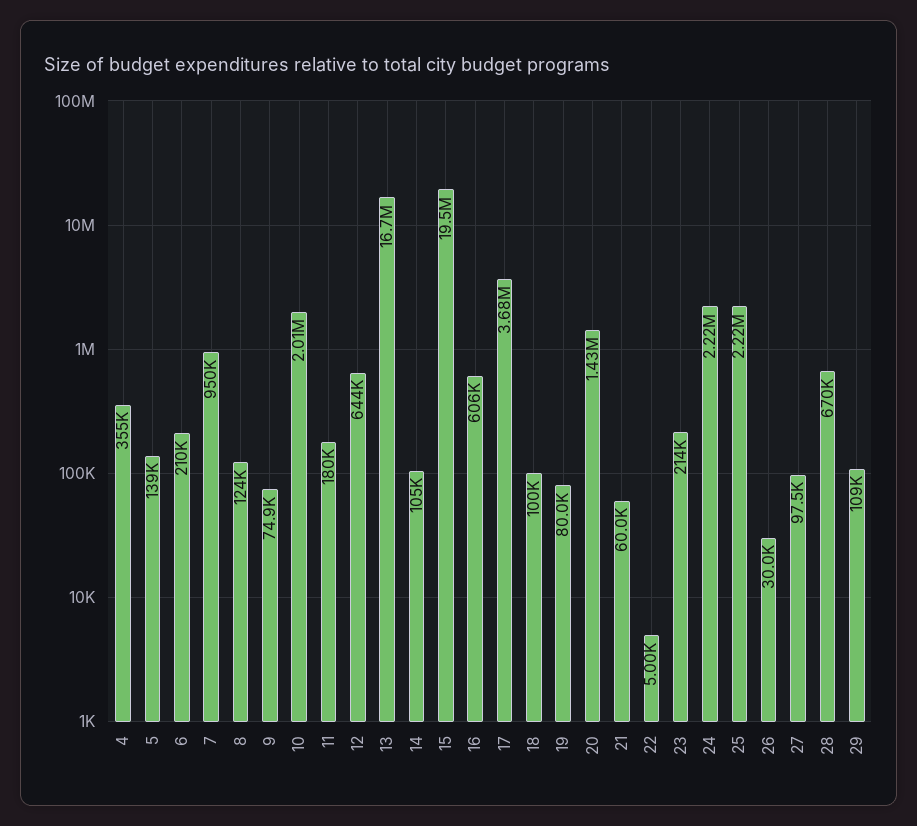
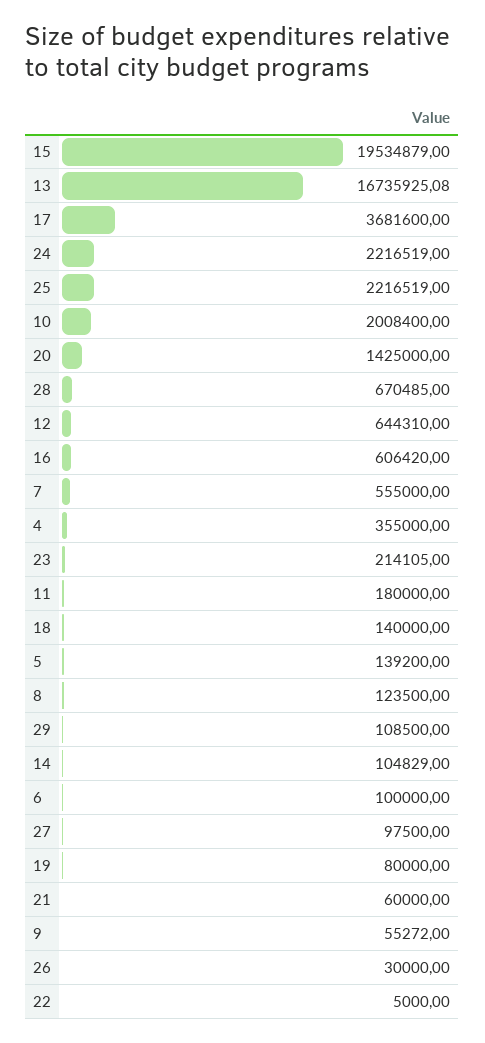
  {
    "4": 355000,
    "5": 139200,
-   "6": 210000,
+   "6": 100000,
-   "7": 950000,
+   "7": 555000,
    "8": 123500,
-   "9": 74900,
+   "9": 55272,
    "10": 2008400,
    "11": 180000,
    "12": 644310,
    "13": 16735925.08,
    "14": 104829,
    "15": 19534879,
    "16": 606420,
    "17": 3681600,
-   "18": 100000,
+   "18": 140000,
    "19": 80000,
    "20": 1425000,
    "21": 60000,
    "22": 5000,
    "23": 214105,
    "24": 2216519,
    "25": 2216519,
    "26": 30000,
    "27": 97500,
    "28": 670485,
    "29": 108500
  }

